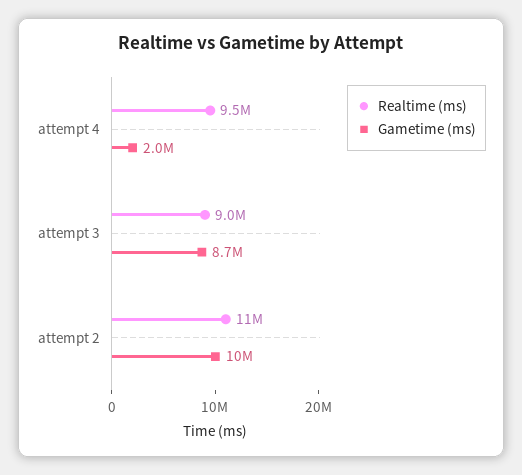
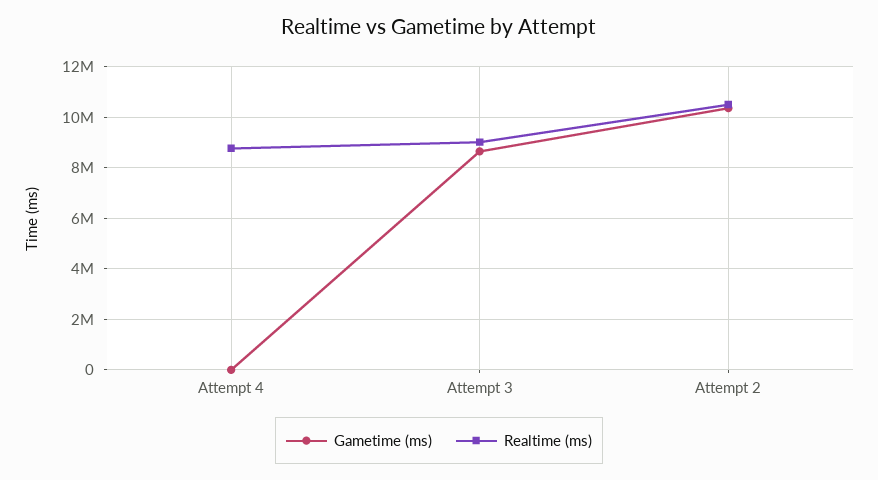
  {
    "Realtime (ms)": {
-     "attempt 4": 9500000,
+     "attempt 4": 8750000,
      "attempt 3": 9000000,
      "attempt 2": 11000000
    },
    "Gametime (ms)": {
-     "attempt 4": 2000000,
+     "attempt 4": 0,
      "attempt 3": 8700000,
      "attempt 2": 10000000
    }
  }

